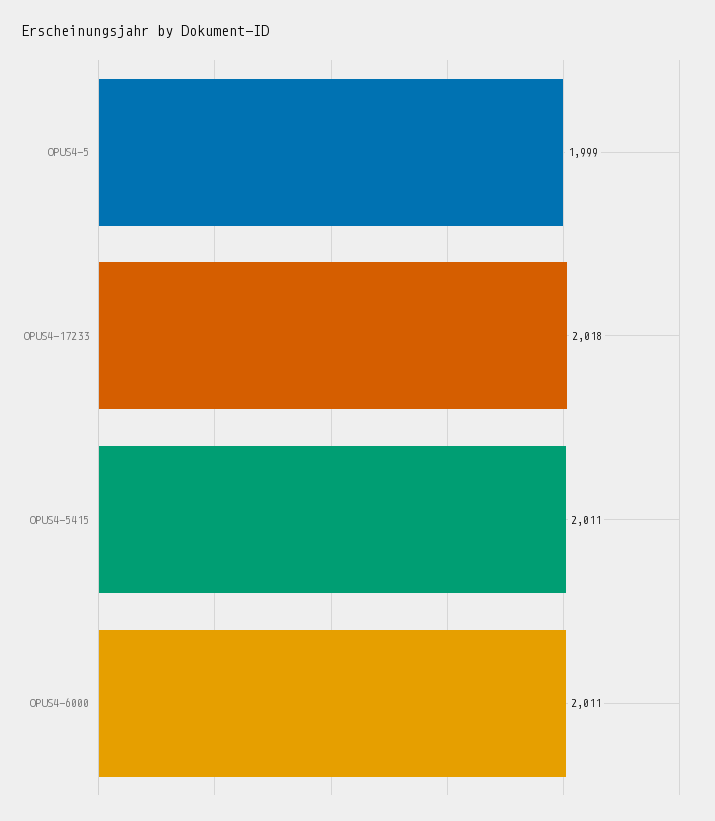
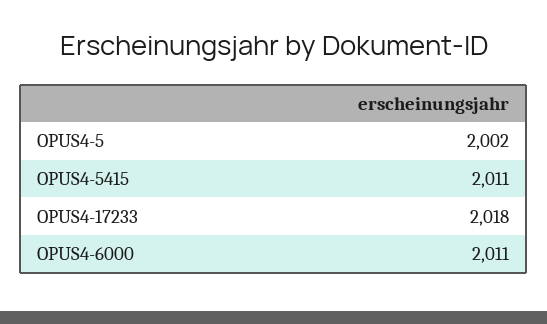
  {
-   "OPUS4-5": 1999,
+   "OPUS4-5": 2002,
    "OPUS4-17233": 2018,
    "OPUS4-5415": 2011,
    "OPUS4-6000": 2011
  }

